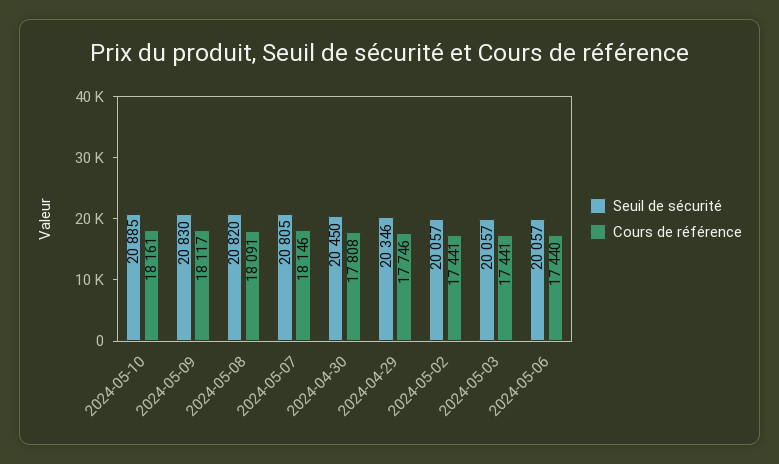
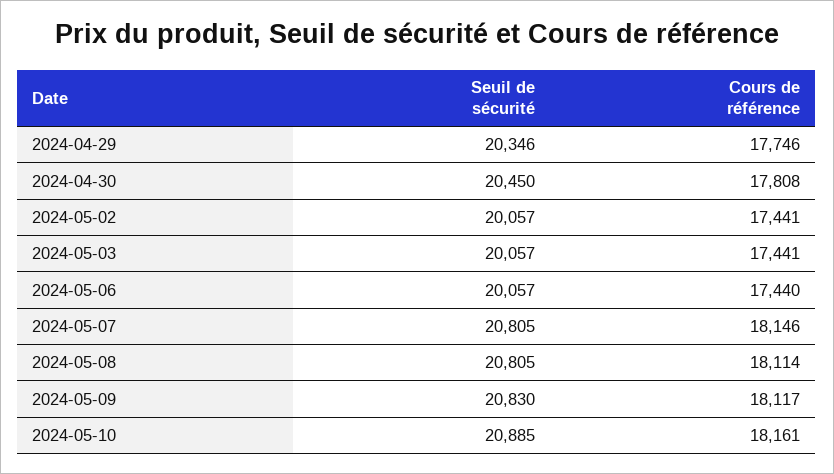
  {
    "Seuil de sécurité": {
      "2024-05-10": 20885,
      "2024-05-09": 20830,
-     "2024-05-08": 20820,
+     "2024-05-08": 20805,
      "2024-05-07": 20805,
      "2024-04-30": 20450,
      "2024-04-29": 20346,
      "2024-05-02": 20057,
      "2024-05-03": 20057,
      "2024-05-06": 20057
    },
    "Cours de référence": {
      "2024-05-10": 18161,
      "2024-05-09": 18117,
-     "2024-05-08": 18091,
+     "2024-05-08": 18114,
      "2024-05-07": 18146,
      "2024-04-30": 17808,
      "2024-04-29": 17746,
      "2024-05-02": 17441,
      "2024-05-03": 17441,
      "2024-05-06": 17440
    }
  }

